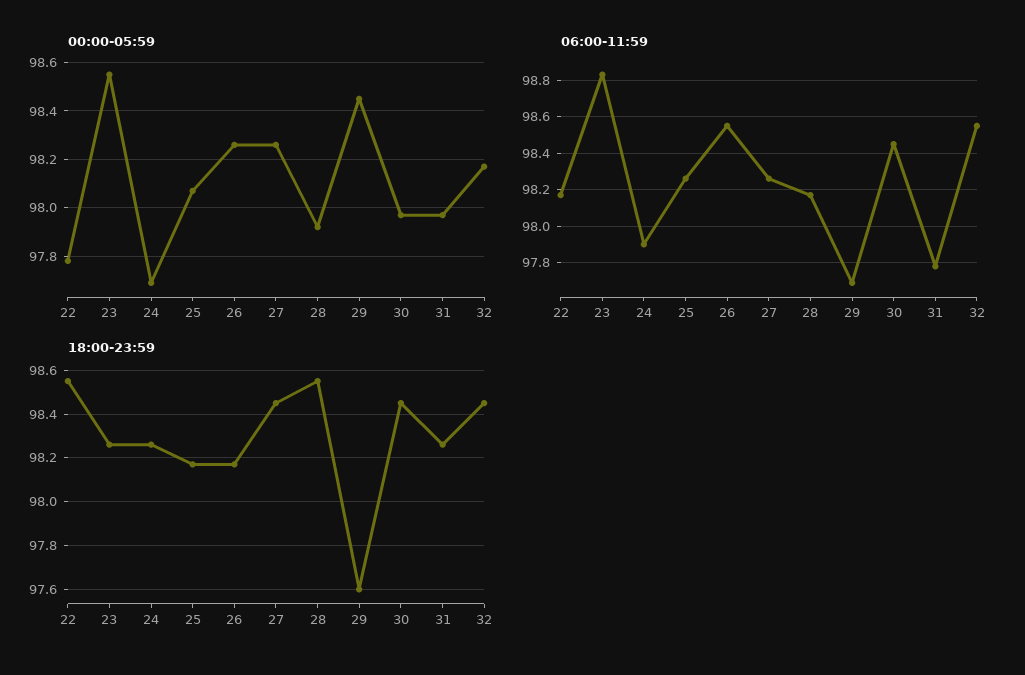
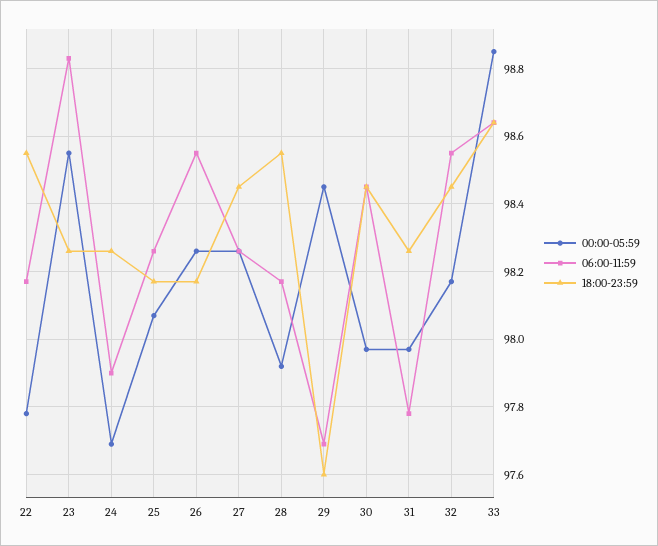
  {
    "00:00-05:59": {
      "22": 97.8,
      "23": 98.55,
      "24": 97.7,
      "25": 98.05,
      "26": 98.25,
      "27": 98.25,
      "28": 97.9,
      "29": 98.45,
      "30": 97.95,
      "31": 97.95,
-     "32": 98.15
+     "32": 98.15,
+     "33": 98.85
    },
    "06:00-11:59": {
      "22": 98.15,
      "23": 98.85,
      "24": 97.9,
      "25": 98.25,
      "26": 98.55,
      "27": 98.25,
      "28": 98.15,
      "29": 97.7,
      "30": 98.45,
      "31": 97.8,
-     "32": 98.55
+     "32": 98.55,
+     "33": 98.65
    },
    "18:00-23:59": {
      "22": 98.55,
      "23": 98.25,
      "24": 98.25,
      "25": 98.15,
      "26": 98.15,
      "27": 98.45,
      "28": 98.55,
      "29": 97.6,
      "30": 98.45,
      "31": 98.25,
-     "32": 98.45
+     "32": 98.45,
+     "33": 98.65
    }
  }

